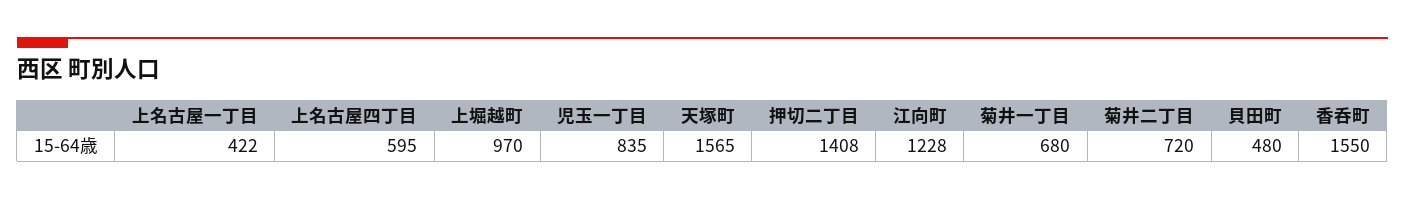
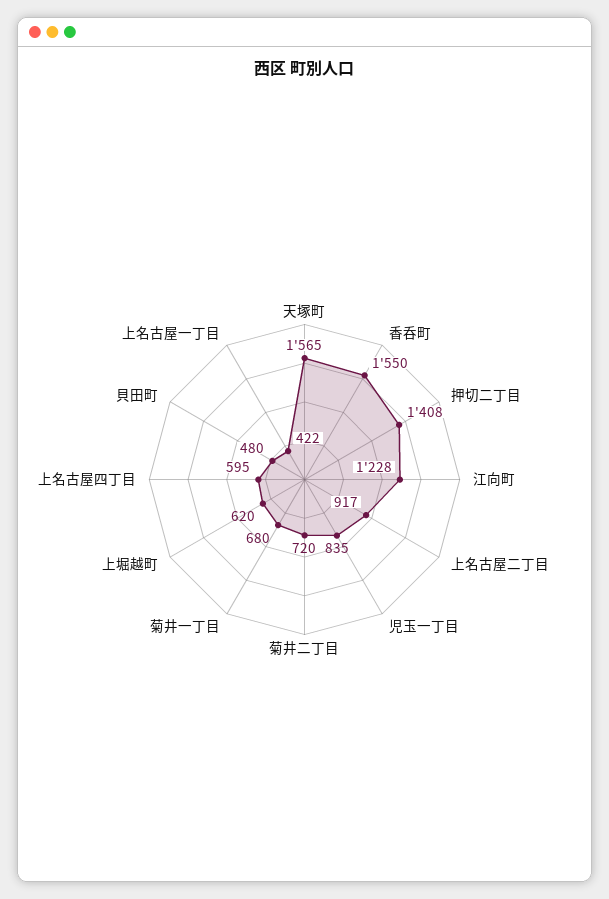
  {
    "上名古屋一丁目": 422,
    "上名古屋四丁目": 595,
-   "上堀越町": 970,
+   "上堀越町": 620,
    "児玉一丁目": 835,
    "天塚町": 1565,
    "押切二丁目": 1408,
    "江向町": 1228,
    "菊井一丁目": 680,
    "菊井二丁目": 720,
    "貝田町": 480,
-   "香呑町": 1550
+   "香呑町": 1550,
+   "上名古屋二丁目": 917
  }

